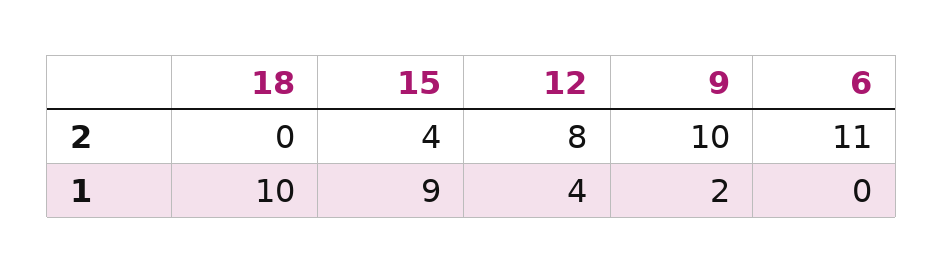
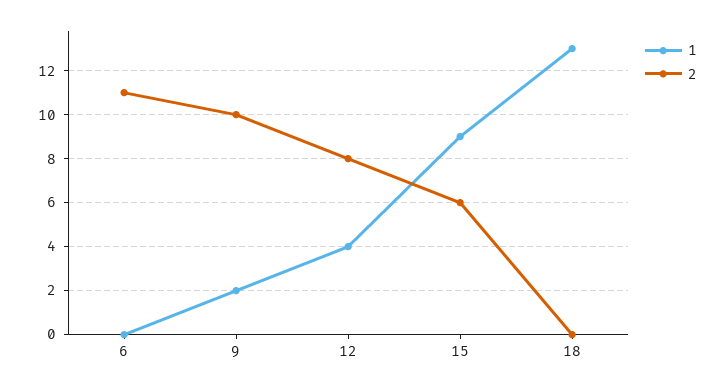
  {
    "2": {
      "18": 0,
-     "15": 4,
+     "15": 6,
      "12": 8,
      "9": 10,
      "6": 11
    },
    "1": {
-     "18": 10,
+     "18": 13,
      "15": 9,
      "12": 4,
      "9": 2,
      "6": 0
    }
  }

